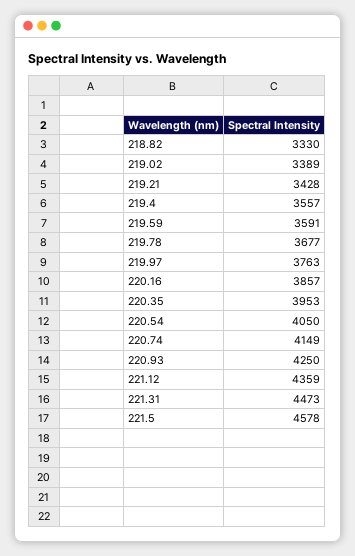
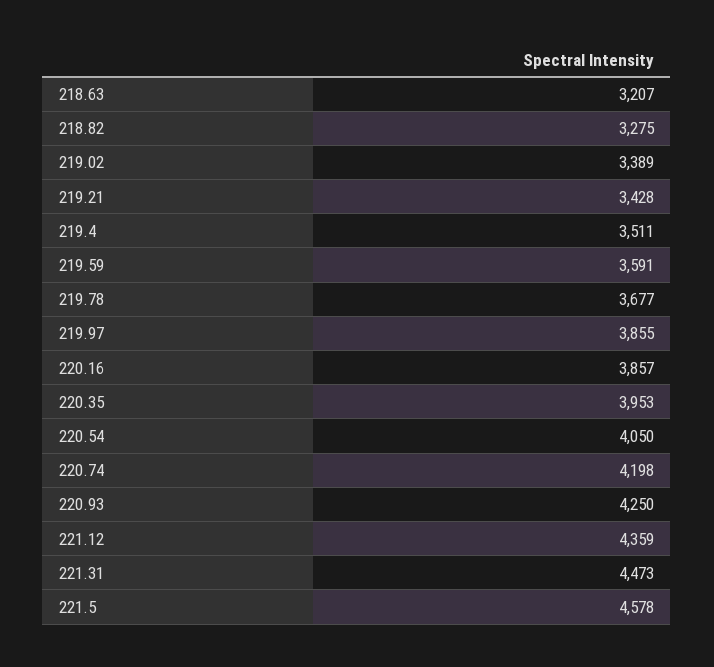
  {
-   "218.82": 3330,
+   "218.82": 3275,
    "219.02": 3389,
    "219.21": 3428,
-   "219.4": 3557,
+   "219.4": 3511,
    "219.59": 3591,
    "219.78": 3677,
-   "219.97": 3763,
+   "219.97": 3855,
    "220.16": 3857,
    "220.35": 3953,
    "220.54": 4050,
-   "220.74": 4149,
+   "220.74": 4198,
    "220.93": 4250,
    "221.12": 4359,
    "221.31": 4473,
-   "221.5": 4578
+   "221.5": 4578,
+   "218.63": 3207
  }

